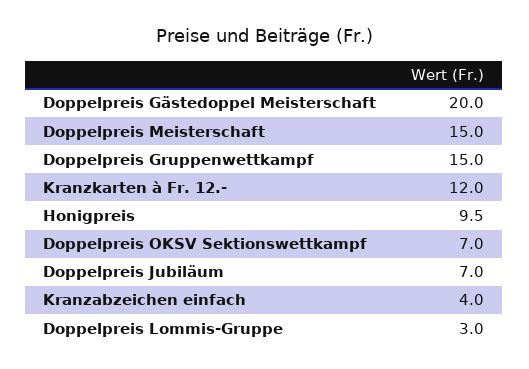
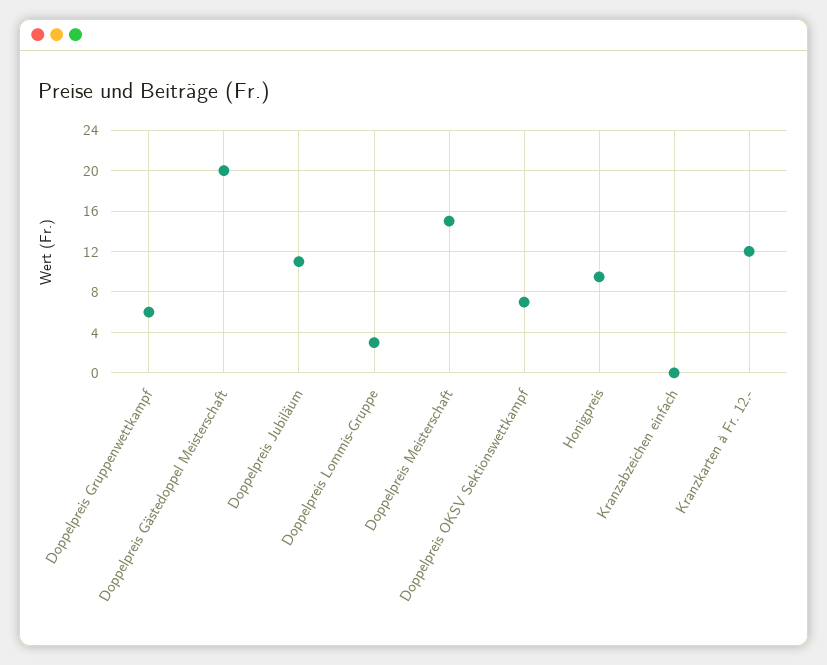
  {
    "Doppelpreis Gästedoppel Meisterschaft": 20,
    "Doppelpreis Meisterschaft": 15,
-   "Doppelpreis Gruppenwettkampf": 15,
+   "Doppelpreis Gruppenwettkampf": 6,
    "Kranzkarten à Fr. 12.-": 12,
    "Honigpreis": 9.5,
    "Doppelpreis OKSV Sektionswettkampf": 7,
-   "Doppelpreis Jubiläum": 7,
+   "Doppelpreis Jubiläum": 11,
-   "Kranzabzeichen einfach": 4,
+   "Kranzabzeichen einfach": 0,
    "Doppelpreis Lommis-Gruppe": 3
  }

